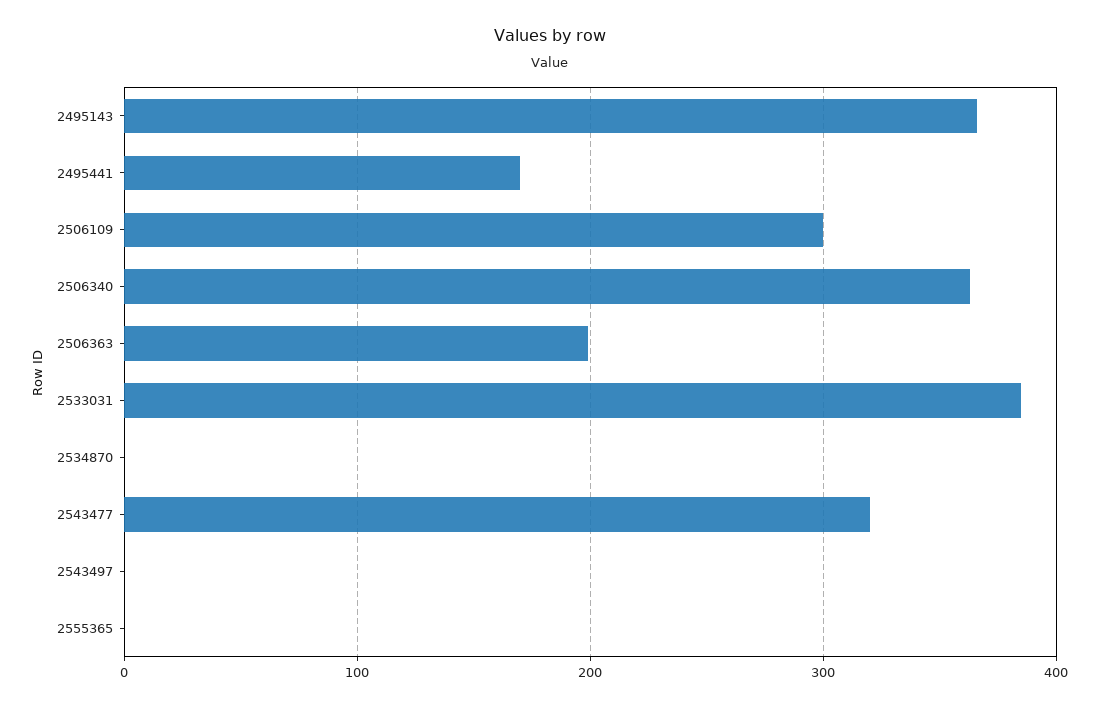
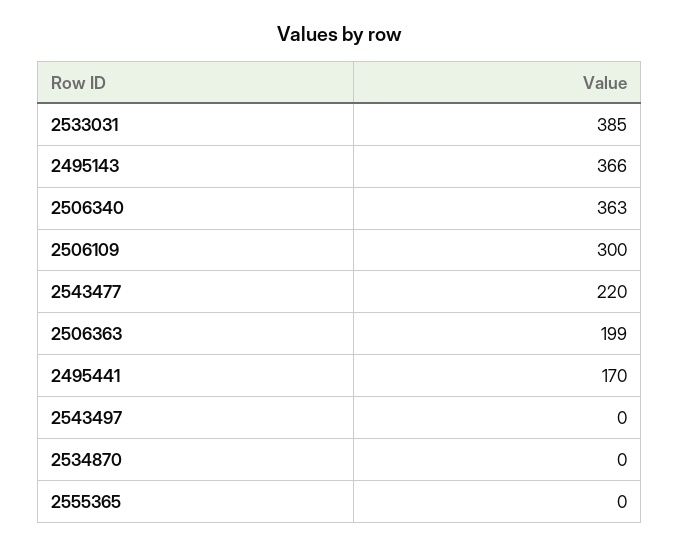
  {
    "2495143": 366,
    "2495441": 170,
    "2506109": 300,
    "2506340": 363,
    "2506363": 199,
    "2533031": 385,
    "2534870": 0,
-   "2543477": 320,
+   "2543477": 220,
    "2543497": 0,
    "2555365": 0
  }

